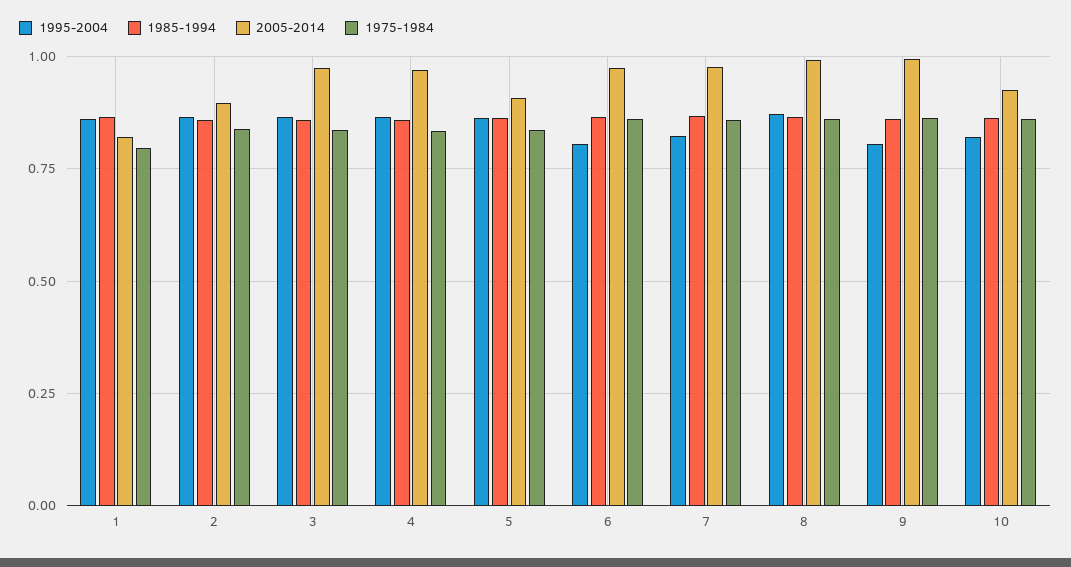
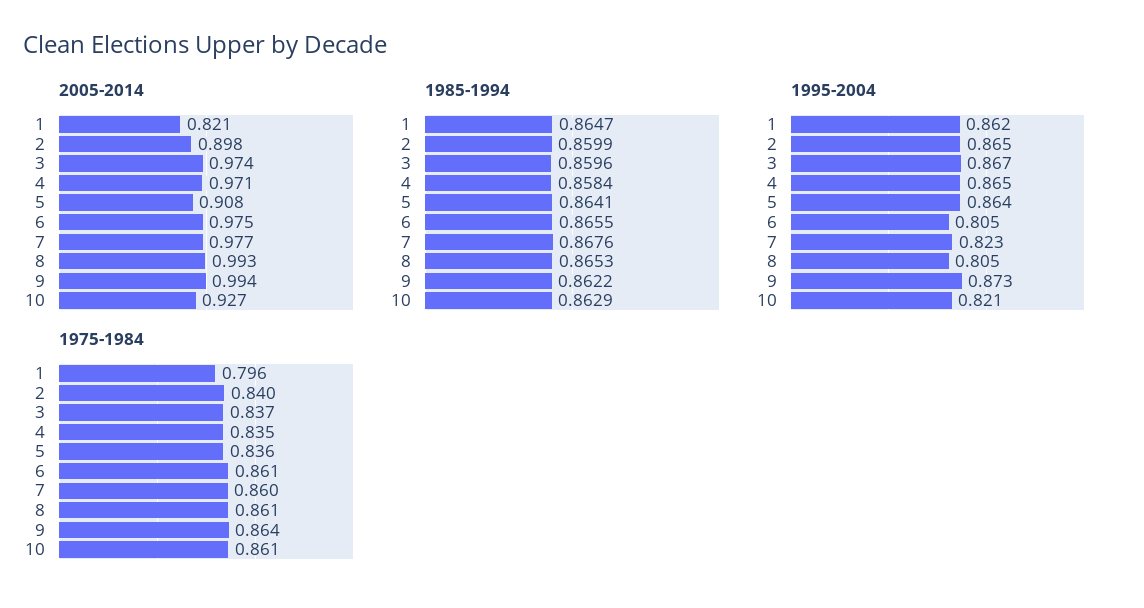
  {
    "1995-2004": {
      "1": 0.862,
      "2": 0.865,
      "3": 0.867,
      "4": 0.865,
      "5": 0.864,
      "6": 0.805,
      "7": 0.823,
-     "8": 0.875,
+     "8": 0.805,
-     "9": 0.8,
+     "9": 0.873,
      "10": 0.821
    },
    "1985-1994": {
      "1": 0.8647,
      "2": 0.8599,
      "3": 0.8596,
      "4": 0.8584,
      "5": 0.8641,
      "6": 0.8655,
      "7": 0.8676,
      "8": 0.8653,
      "9": 0.8622,
      "10": 0.8629
    },
    "2005-2014": {
      "1": 0.821,
      "2": 0.898,
      "3": 0.974,
      "4": 0.971,
      "5": 0.908,
      "6": 0.975,
      "7": 0.977,
      "8": 0.993,
      "9": 0.994,
      "10": 0.927
    },
    "1975-1984": {
      "1": 0.796,
      "2": 0.84,
      "3": 0.837,
      "4": 0.835,
      "5": 0.836,
      "6": 0.861,
      "7": 0.86,
      "8": 0.861,
      "9": 0.864,
      "10": 0.861
    }
  }

